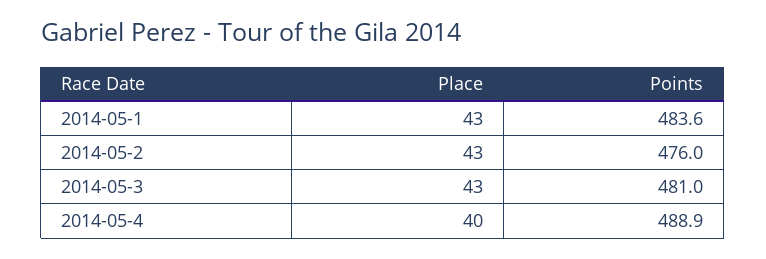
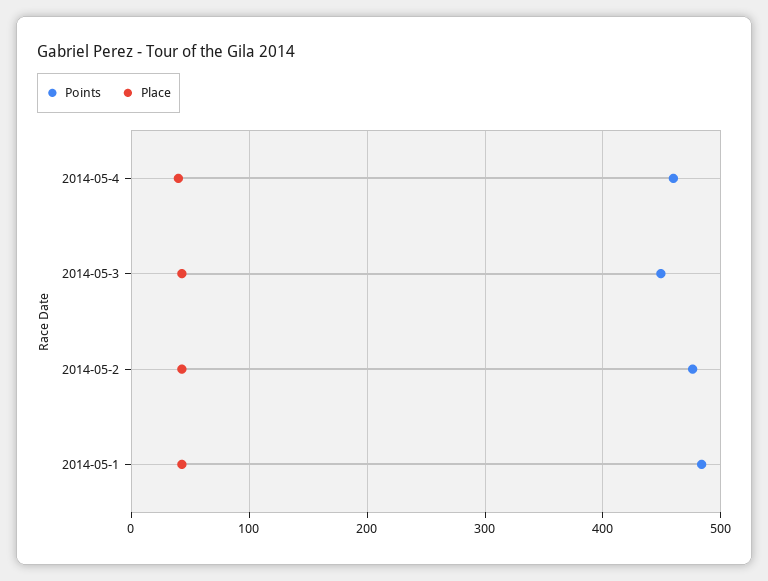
  {
    "Place": {
      "2014-05-1": 43,
      "2014-05-2": 43,
      "2014-05-3": 43,
      "2014-05-4": 40
    },
    "Points": {
      "2014-05-1": 483.6,
      "2014-05-2": 476,
-     "2014-05-3": 481,
+     "2014-05-3": 450,
-     "2014-05-4": 488.9
+     "2014-05-4": 460
    }
  }

